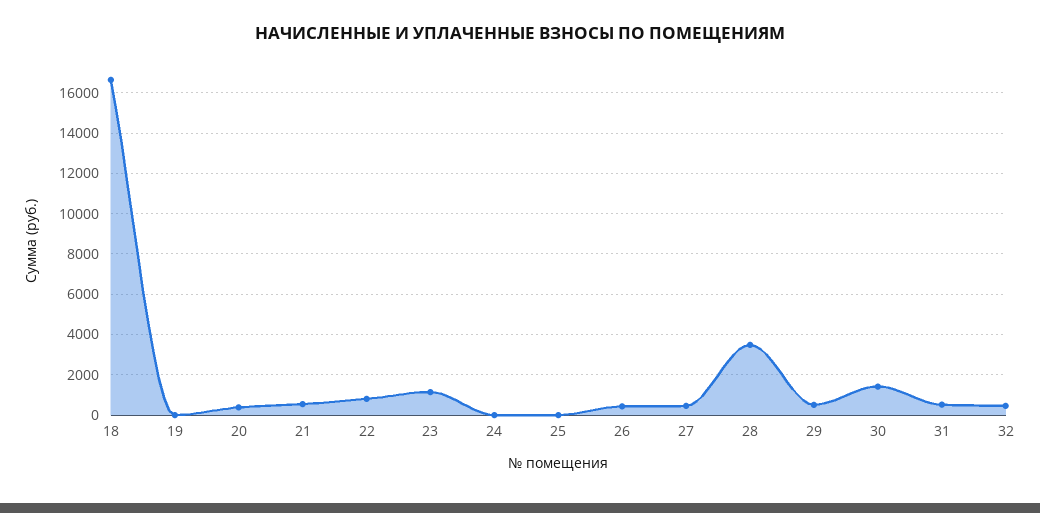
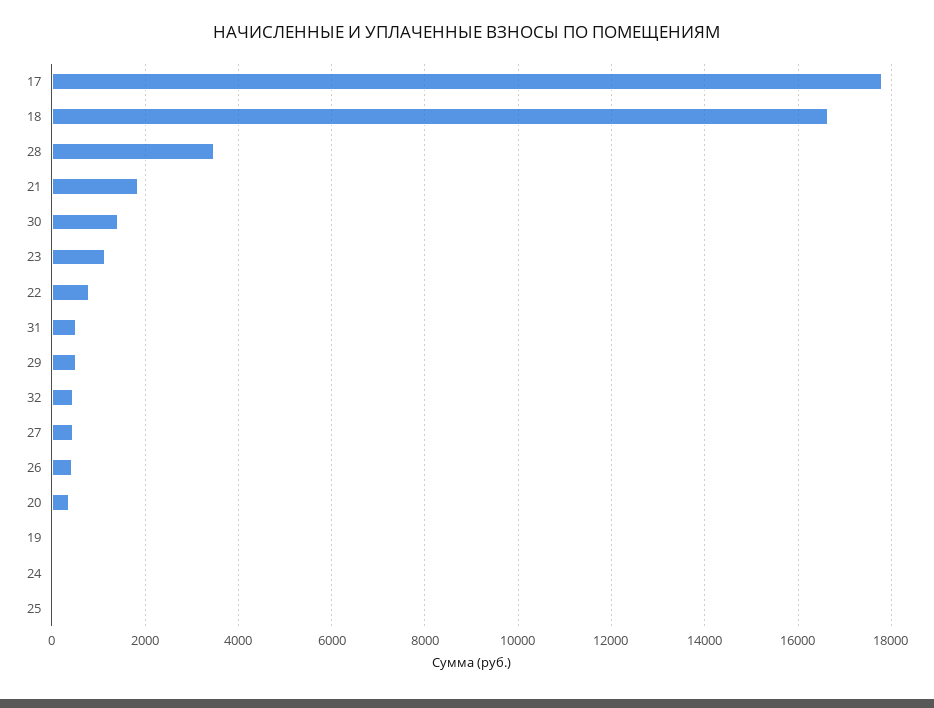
  {
    "18": 16600,
    "19": 0,
    "20": 400,
-   "21": 500,
+   "21": 1800,
    "22": 800,
    "23": 1200,
    "24": 0,
    "25": 0,
    "26": 400,
    "27": 400,
    "28": 3400,
    "29": 600,
    "30": 1400,
    "31": 600,
-   "32": 400
+   "32": 400,
+   "17": 17800
  }

